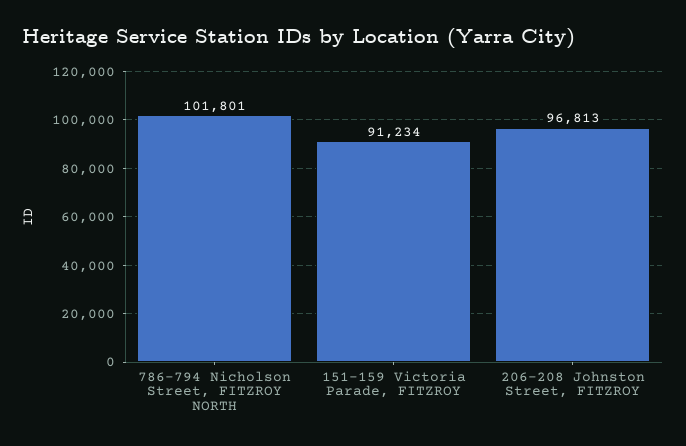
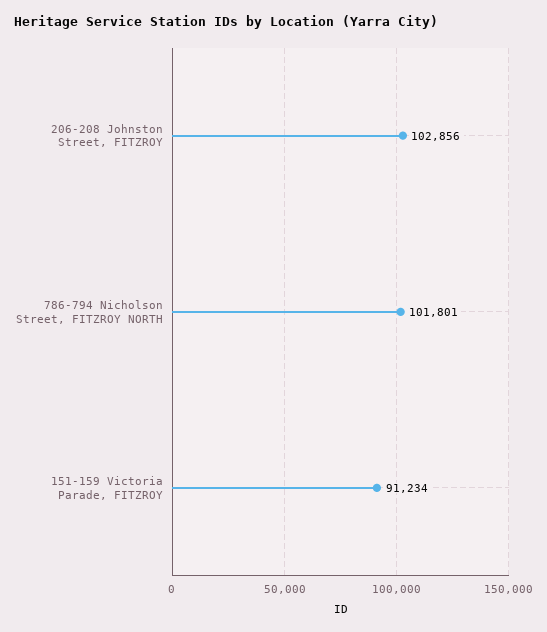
  {
    "786-794 Nicholson Street, FITZROY NORTH": 101801,
    "151-159 Victoria Parade, FITZROY": 91234,
-   "206-208 Johnston Street, FITZROY": 96813
+   "206-208 Johnston Street, FITZROY": 102856
  }

